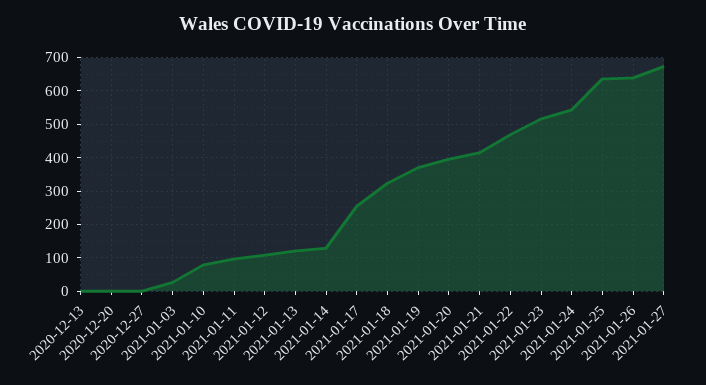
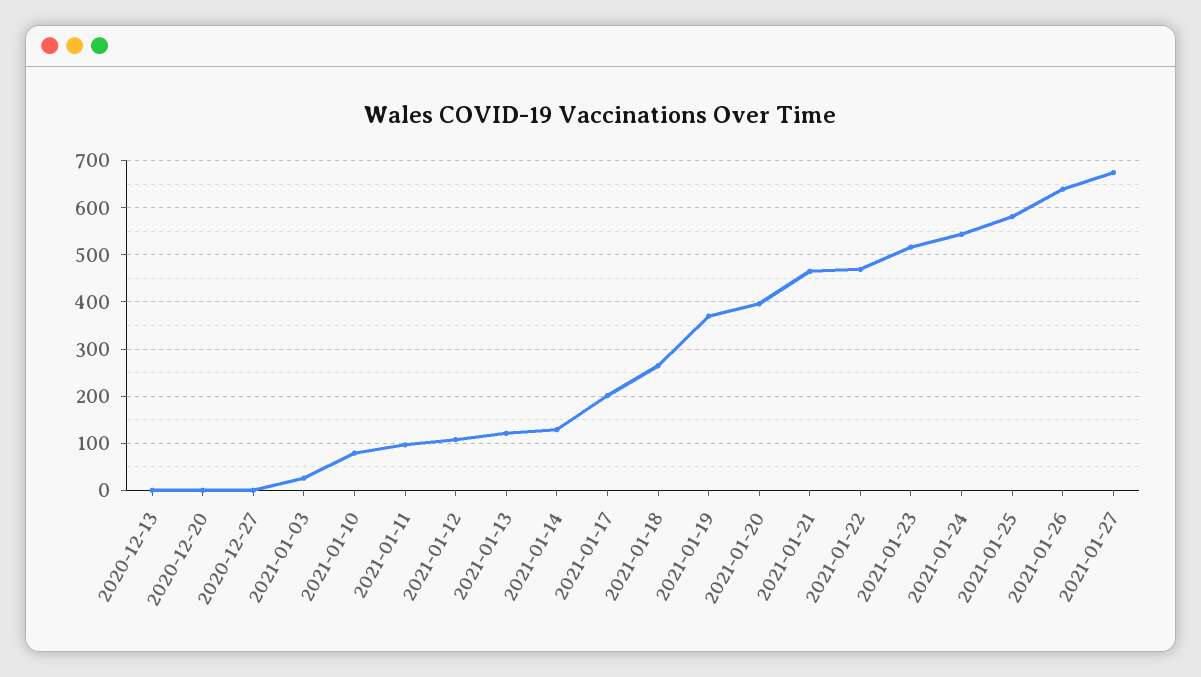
  {
    "2020-12-13": 0,
    "2020-12-20": 0,
    "2020-12-27": 0,
    "2021-01-03": 20,
    "2021-01-10": 80,
    "2021-01-11": 100,
    "2021-01-12": 100,
    "2021-01-13": 120,
    "2021-01-14": 120,
-   "2021-01-17": 260,
+   "2021-01-17": 200,
-   "2021-01-18": 320,
+   "2021-01-18": 260,
    "2021-01-19": 380,
    "2021-01-20": 400,
-   "2021-01-21": 420,
+   "2021-01-21": 460,
    "2021-01-22": 460,
    "2021-01-23": 520,
    "2021-01-24": 540,
-   "2021-01-25": 640,
+   "2021-01-25": 580,
    "2021-01-26": 640,
    "2021-01-27": 680
  }

